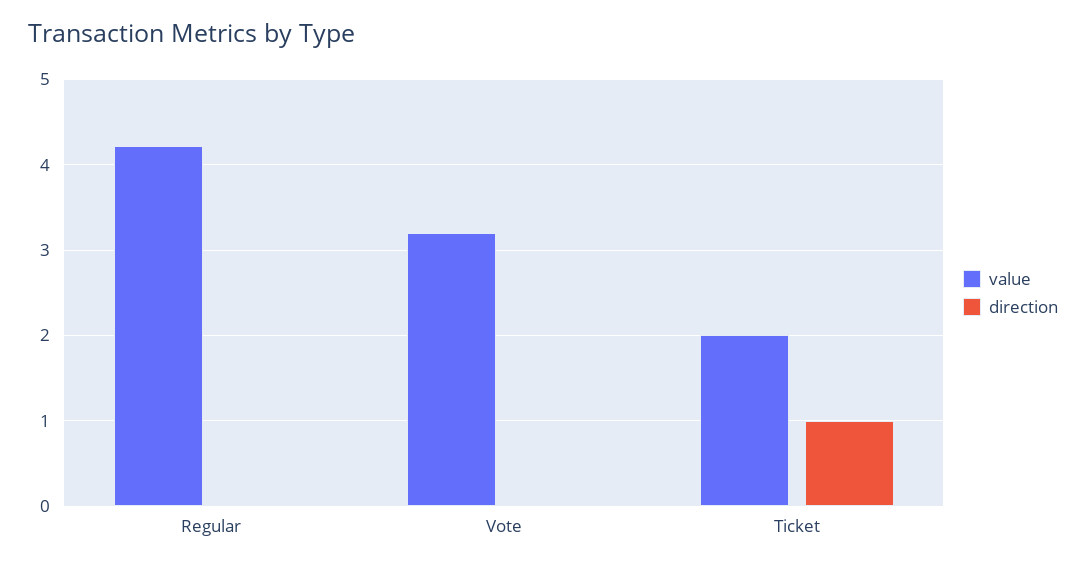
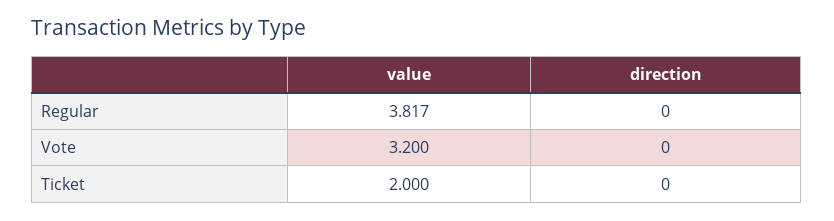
  {
    "value": {
-     "Regular": 4.2,
+     "Regular": 3.817,
      "Vote": 3.2,
      "Ticket": 2
    },
    "direction": {
      "Regular": 0,
      "Vote": 0,
-     "Ticket": 1
+     "Ticket": 0
    }
  }

